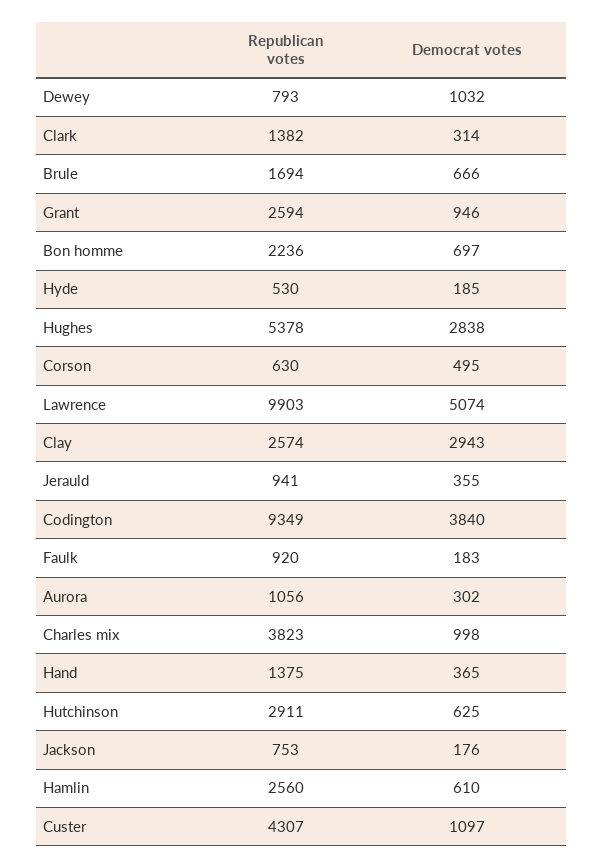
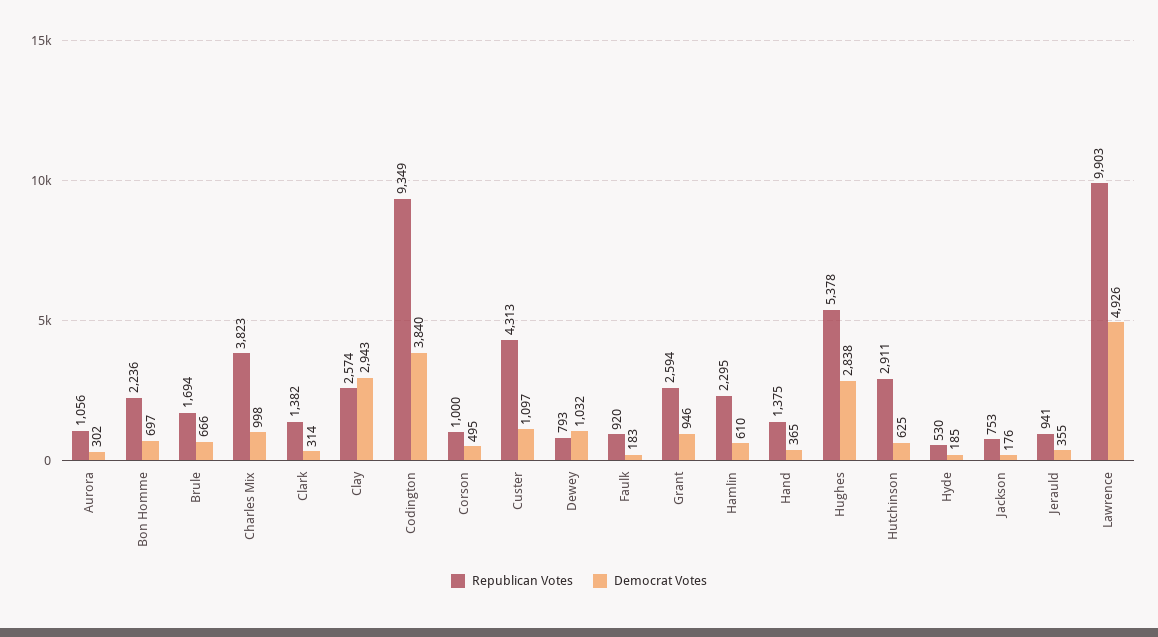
  {
    "Republican votes": {
      "Dewey": 793,
      "Clark": 1382,
      "Brule": 1694,
      "Grant": 2594,
      "Bon homme": 2236,
      "Hyde": 530,
      "Hughes": 5378,
-     "Corson": 630,
+     "Corson": 1000,
      "Lawrence": 9903,
      "Clay": 2574,
      "Jerauld": 941,
      "Codington": 9349,
      "Faulk": 920,
      "Aurora": 1056,
      "Charles mix": 3823,
      "Hand": 1375,
      "Hutchinson": 2911,
      "Jackson": 753,
-     "Hamlin": 2560,
+     "Hamlin": 2295,
-     "Custer": 4307
+     "Custer": 4313
    },
    "Democrat votes": {
      "Dewey": 1032,
      "Clark": 314,
      "Brule": 666,
      "Grant": 946,
      "Bon homme": 697,
      "Hyde": 185,
      "Hughes": 2838,
      "Corson": 495,
-     "Lawrence": 5074,
+     "Lawrence": 4926,
      "Clay": 2943,
      "Jerauld": 355,
      "Codington": 3840,
      "Faulk": 183,
      "Aurora": 302,
      "Charles mix": 998,
      "Hand": 365,
      "Hutchinson": 625,
      "Jackson": 176,
      "Hamlin": 610,
      "Custer": 1097
    }
  }

